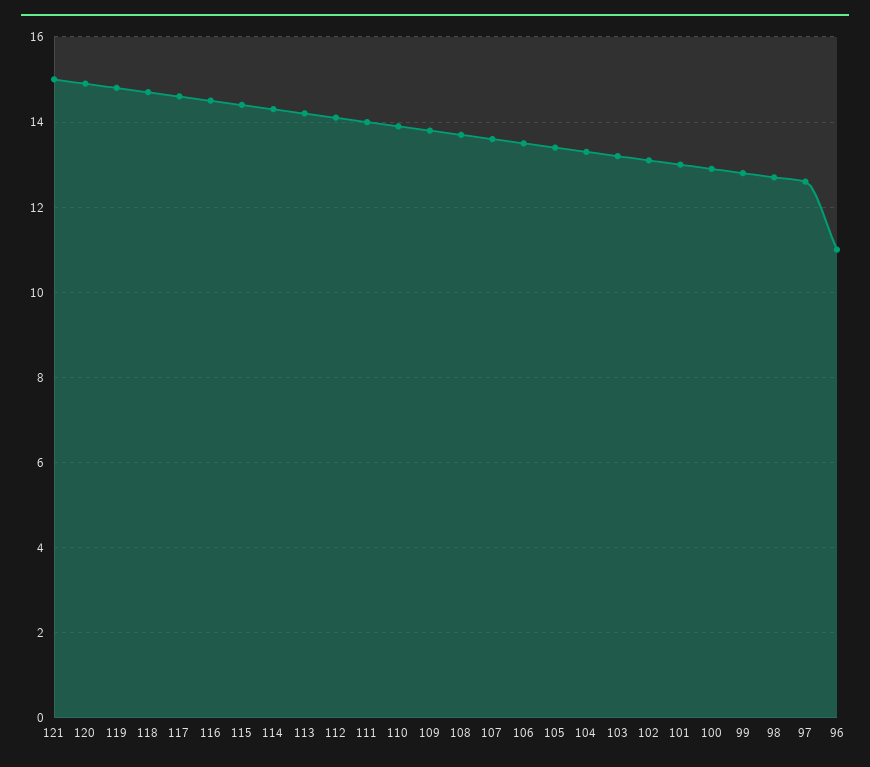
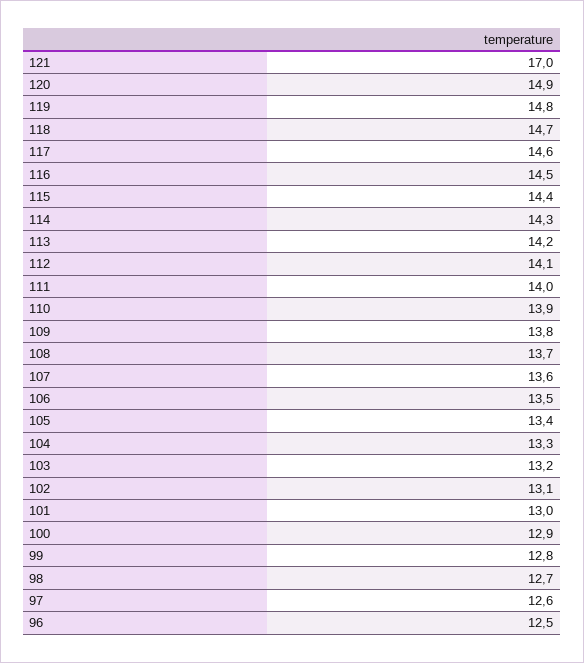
  {
-   "121": 15,
+   "121": 17,
    "120": 14.9,
    "119": 14.8,
    "118": 14.7,
    "117": 14.6,
    "116": 14.5,
    "115": 14.4,
    "114": 14.3,
    "113": 14.2,
    "112": 14.1,
    "111": 14,
    "110": 13.9,
    "109": 13.8,
    "108": 13.7,
    "107": 13.6,
    "106": 13.5,
    "105": 13.4,
    "104": 13.3,
    "103": 13.2,
    "102": 13.1,
    "101": 13,
    "100": 12.9,
    "99": 12.8,
    "98": 12.7,
    "97": 12.6,
-   "96": 11
+   "96": 12.5
  }

